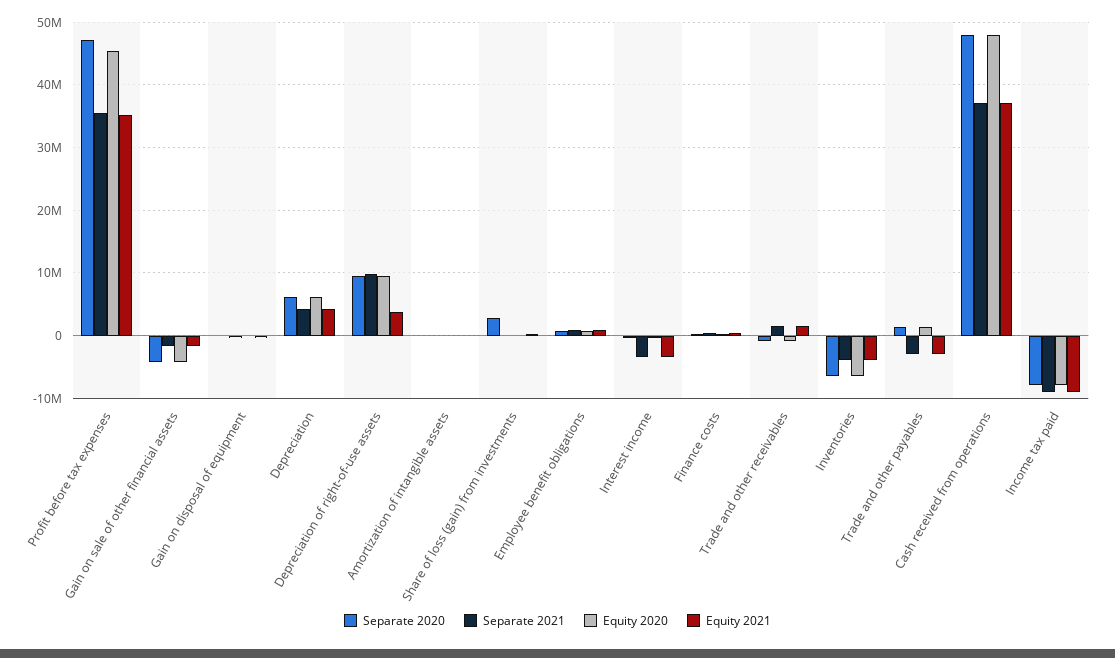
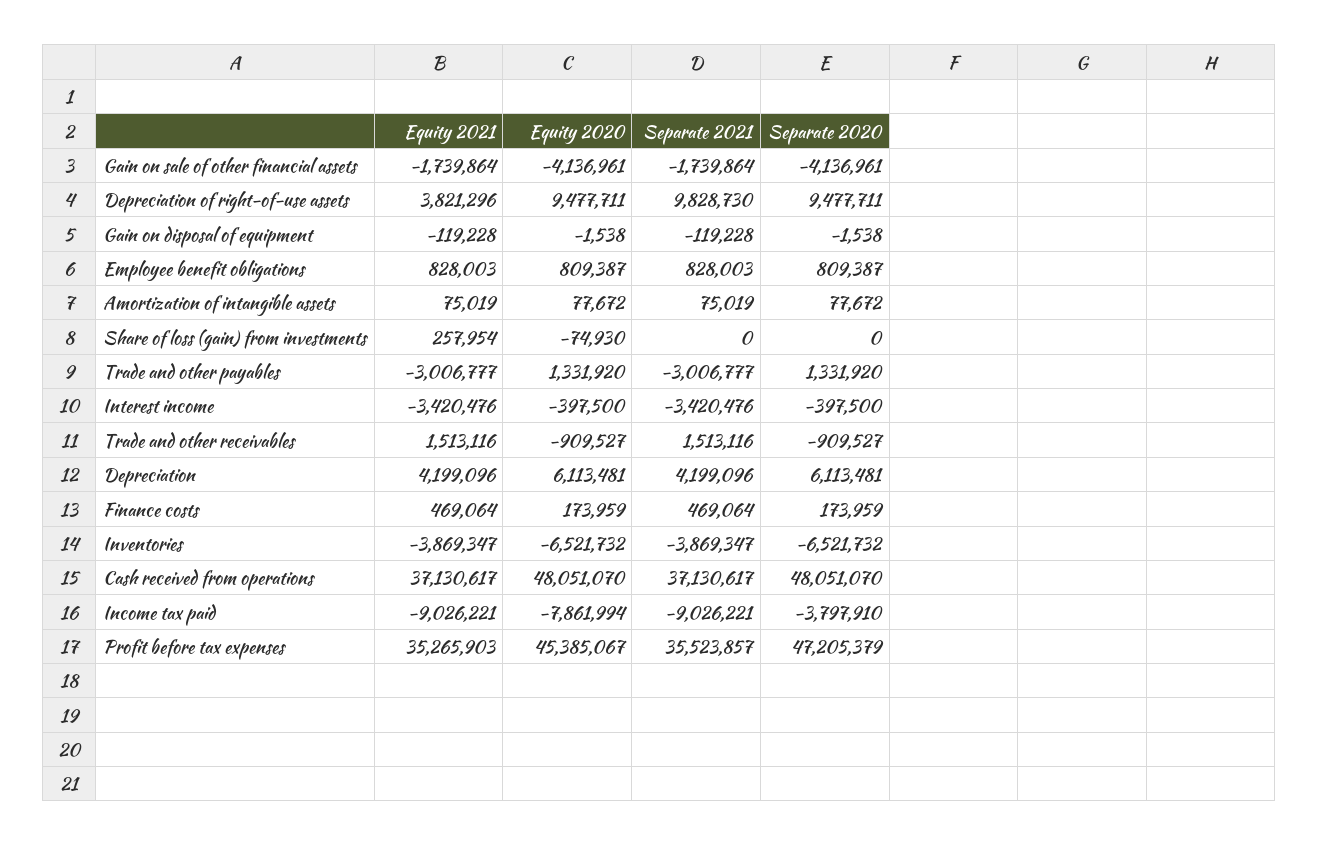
  {
    "Separate 2020": {
      "Profit before tax expenses": 47205379,
      "Gain on sale of other financial assets": -4136961,
      "Gain on disposal of equipment": -1538,
      "Depreciation": 6113481,
      "Depreciation of right-of-use assets": 9477711,
      "Amortization of intangible assets": 77672,
-     "Share of loss (gain) from investments": 3000000,
+     "Share of loss (gain) from investments": 0,
      "Employee benefit obligations": 809387,
      "Interest income": -397500,
      "Finance costs": 173959,
      "Trade and other receivables": -909527,
      "Inventories": -6521732,
      "Trade and other payables": 1331920,
      "Cash received from operations": 48051070,
-     "Income tax paid": -8000000
+     "Income tax paid": -3797910
    },
    "Separate 2021": {
      "Profit before tax expenses": 35523857,
      "Gain on sale of other financial assets": -1739864,
      "Gain on disposal of equipment": -119228,
      "Depreciation": 4199096,
      "Depreciation of right-of-use assets": 9828730,
      "Amortization of intangible assets": 75019,
      "Share of loss (gain) from investments": 0,
      "Employee benefit obligations": 828003,
      "Interest income": -3420476,
      "Finance costs": 469064,
      "Trade and other receivables": 1513116,
      "Inventories": -3869347,
      "Trade and other payables": -3006777,
      "Cash received from operations": 37130617,
      "Income tax paid": -9026221
    },
    "Equity 2020": {
      "Profit before tax expenses": 45385067,
      "Gain on sale of other financial assets": -4136961,
      "Gain on disposal of equipment": -1538,
      "Depreciation": 6113481,
      "Depreciation of right-of-use assets": 9477711,
      "Amortization of intangible assets": 77672,
      "Share of loss (gain) from investments": -74930,
      "Employee benefit obligations": 809387,
      "Interest income": -397500,
      "Finance costs": 173959,
      "Trade and other receivables": -909527,
      "Inventories": -6521732,
      "Trade and other payables": 1331920,
      "Cash received from operations": 48051070,
      "Income tax paid": -7861994
    },
    "Equity 2021": {
      "Profit before tax expenses": 35265903,
      "Gain on sale of other financial assets": -1739864,
      "Gain on disposal of equipment": -119228,
      "Depreciation": 4199096,
      "Depreciation of right-of-use assets": 3821296,
      "Amortization of intangible assets": 75019,
      "Share of loss (gain) from investments": 257954,
      "Employee benefit obligations": 828003,
      "Interest income": -3420476,
      "Finance costs": 469064,
      "Trade and other receivables": 1513116,
      "Inventories": -3869347,
      "Trade and other payables": -3006777,
      "Cash received from operations": 37130617,
      "Income tax paid": -9026221
    }
  }

